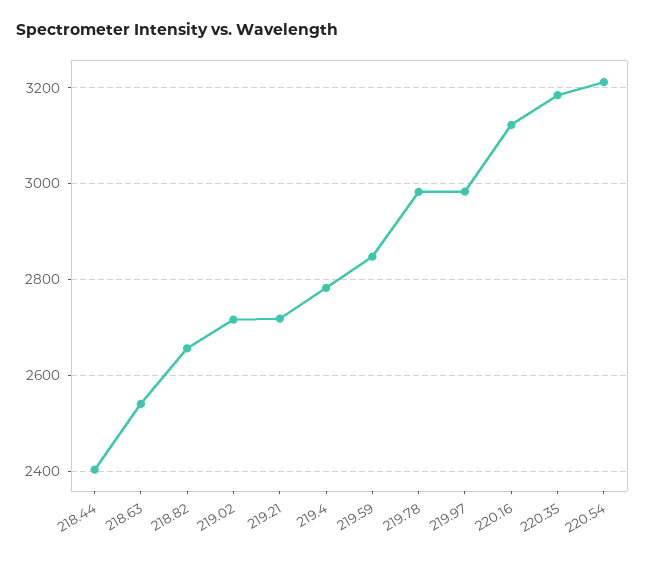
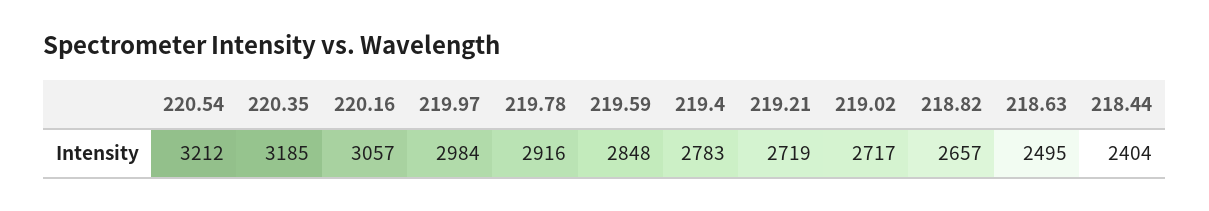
  {
    "218.44": 2404,
-   "218.63": 2540,
+   "218.63": 2495,
    "218.82": 2657,
    "219.02": 2717,
    "219.21": 2719,
    "219.4": 2783,
    "219.59": 2848,
-   "219.78": 2980,
+   "219.78": 2916,
    "219.97": 2984,
-   "220.16": 3120,
+   "220.16": 3057,
    "220.35": 3185,
    "220.54": 3212
  }

